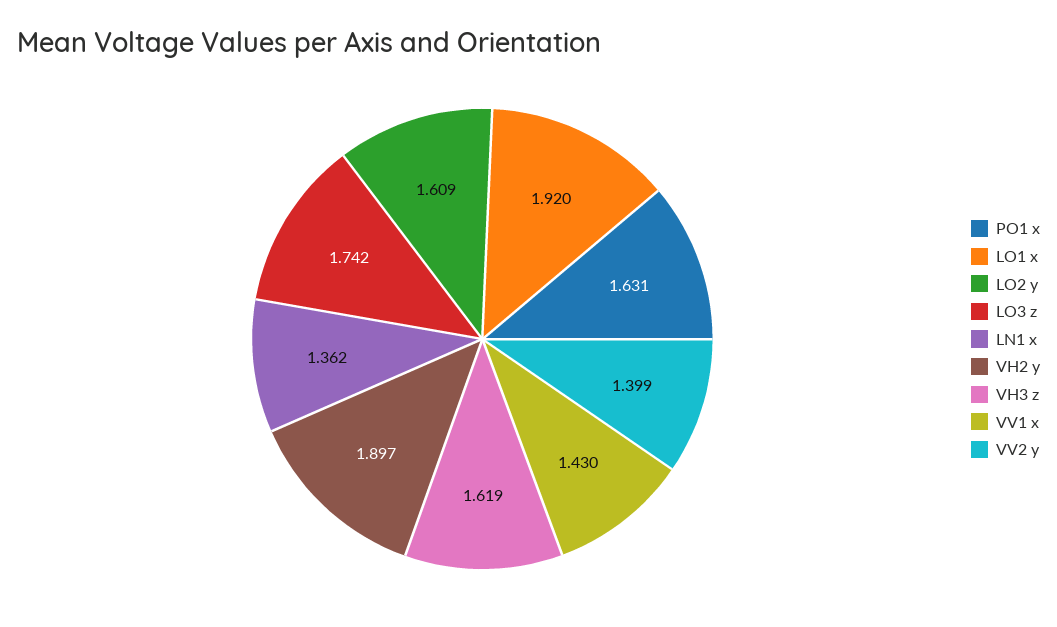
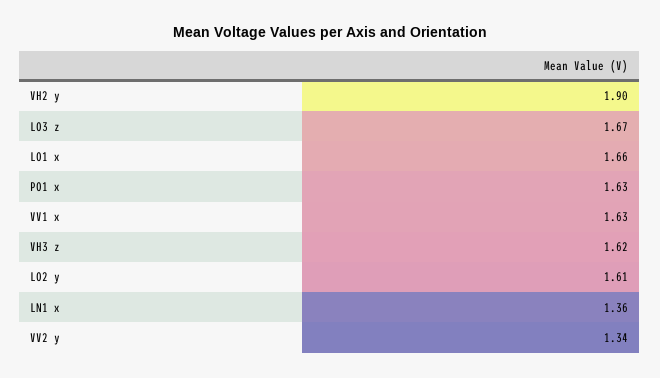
  {
    "PO1 x": 1.631,
-   "LO1 x": 1.92,
+   "LO1 x": 1.66,
    "LO2 y": 1.609,
-   "LO3 z": 1.742,
+   "LO3 z": 1.67,
    "LN1 x": 1.362,
    "VH2 y": 1.897,
    "VH3 z": 1.619,
-   "VV1 x": 1.43,
+   "VV1 x": 1.63,
-   "VV2 y": 1.399
+   "VV2 y": 1.34
  }

